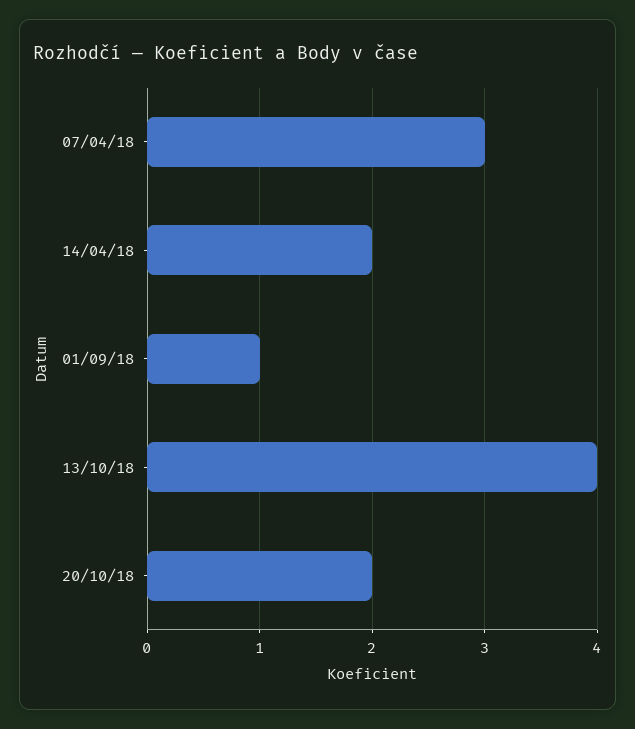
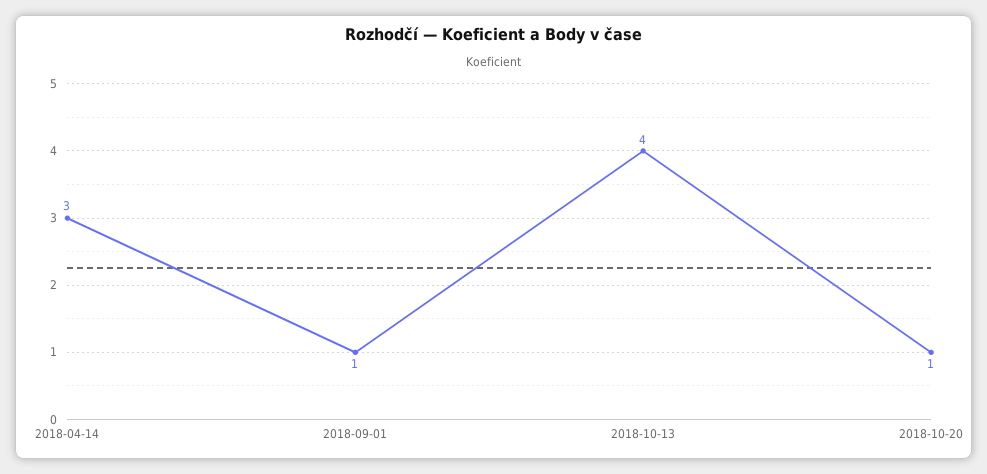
  {
-   "07/04/18": 3,
-   "14/04/18": 2,
+   "14/04/18": 3,
    "01/09/18": 1,
    "13/10/18": 4,
-   "20/10/18": 2
+   "20/10/18": 1
  }

